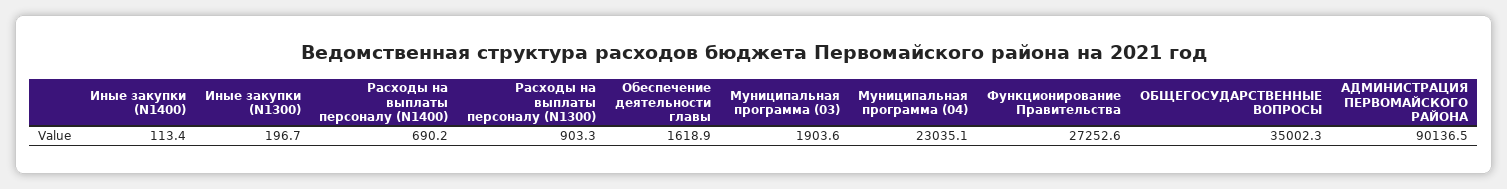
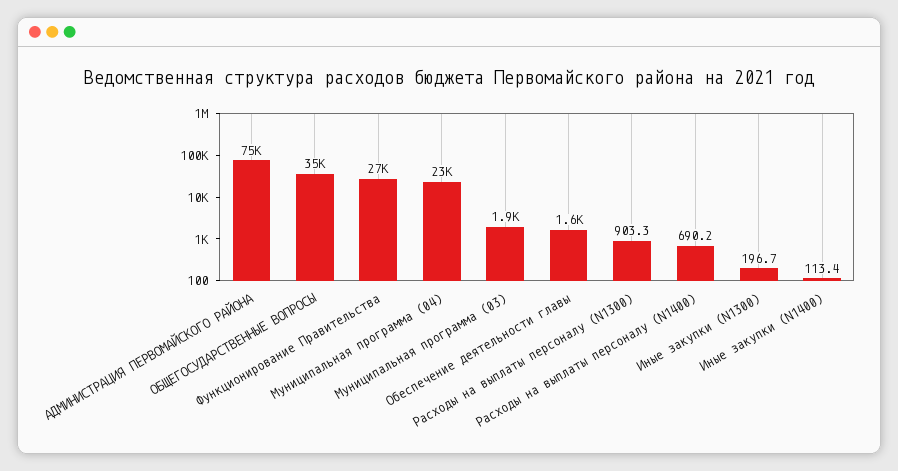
  {
    "Иные закупки (N1400)": 113.4,
    "Иные закупки (N1300)": 196.7,
    "Расходы на выплаты персоналу (N1400)": 690.2,
    "Расходы на выплаты персоналу (N1300)": 903.3,
    "Обеспечение деятельности главы": 1618.9,
    "Муниципальная программа (03)": 1903.6,
    "Муниципальная программа (04)": 23035.1,
    "Функционирование Правительства": 27252.6,
    "ОБЩЕГОСУДАРСТВЕННЫЕ ВОПРОСЫ": 35002.3,
-   "АДМИНИСТРАЦИЯ ПЕРВОМАЙСКОГО РАЙОНА": 90136.5
+   "АДМИНИСТРАЦИЯ ПЕРВОМАЙСКОГО РАЙОНА": 75000
  }

